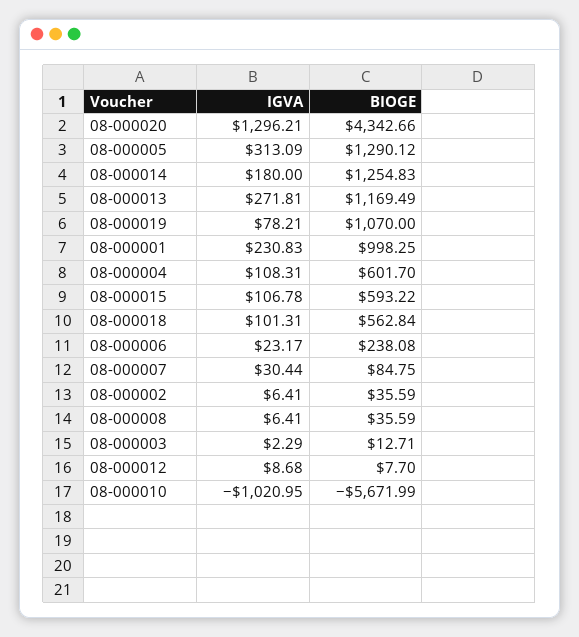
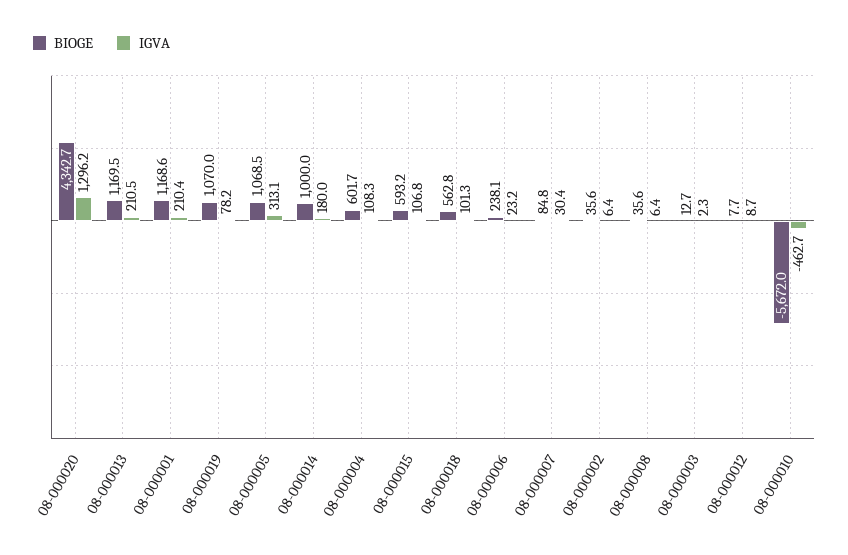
  {
    "IGVA": {
      "08-000020": 1296.21,
      "08-000005": 313.09,
      "08-000014": 180,
-     "08-000013": 271.81,
+     "08-000013": 210.5,
      "08-000019": 78.21,
-     "08-000001": 230.83,
+     "08-000001": 210.4,
      "08-000004": 108.31,
      "08-000015": 106.78,
      "08-000018": 101.31,
      "08-000006": 23.17,
      "08-000007": 30.44,
      "08-000002": 6.41,
      "08-000008": 6.41,
      "08-000003": 2.29,
      "08-000012": 8.68,
-     "08-000010": -1020.95
+     "08-000010": -462.7
    },
    "BIOGE": {
      "08-000020": 4342.66,
-     "08-000005": 1290.12,
+     "08-000005": 1068.5,
-     "08-000014": 1254.83,
+     "08-000014": 1000,
      "08-000013": 1169.49,
      "08-000019": 1070,
-     "08-000001": 998.25,
+     "08-000001": 1168.6,
      "08-000004": 601.7,
      "08-000015": 593.22,
      "08-000018": 562.84,
      "08-000006": 238.08,
      "08-000007": 84.75,
      "08-000002": 35.59,
      "08-000008": 35.59,
      "08-000003": 12.71,
      "08-000012": 7.7,
      "08-000010": -5671.99
    }
  }

